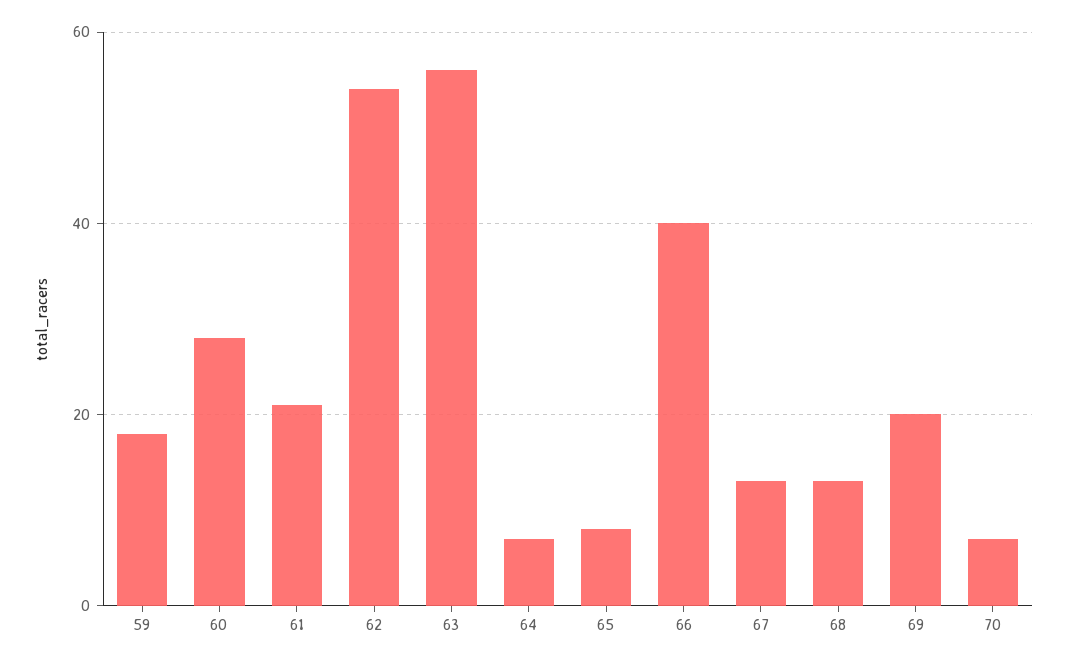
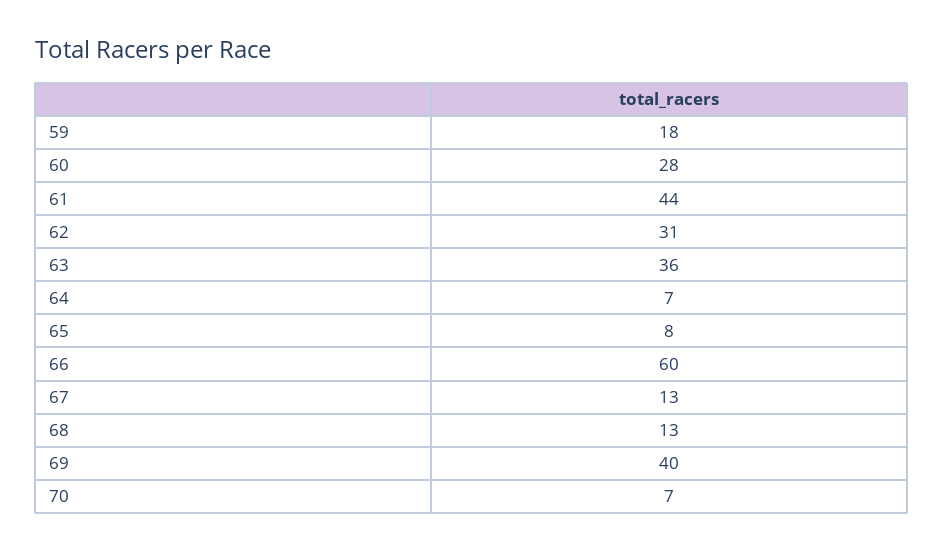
  {
    "59": 18,
    "60": 28,
-   "61": 20,
+   "61": 44,
-   "62": 55,
+   "62": 31,
-   "63": 55,
+   "63": 36,
    "64": 7,
    "65": 8,
-   "66": 40,
+   "66": 60,
    "67": 13,
    "68": 13,
-   "69": 20,
+   "69": 40,
    "70": 7
  }

